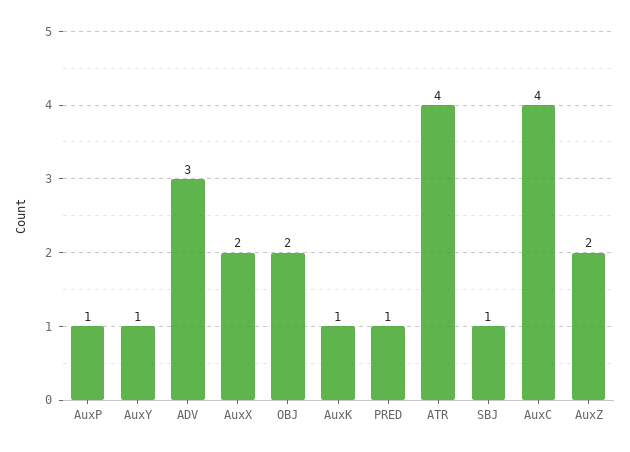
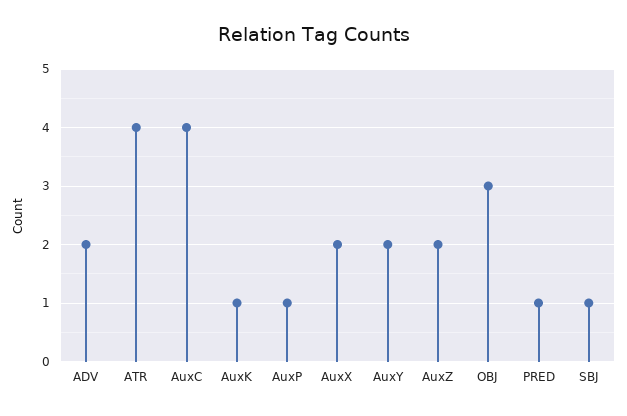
  {
    "AuxP": 1,
-   "AuxY": 1,
+   "AuxY": 2,
-   "ADV": 3,
+   "ADV": 2,
    "AuxX": 2,
-   "OBJ": 2,
+   "OBJ": 3,
    "AuxK": 1,
    "PRED": 1,
    "ATR": 4,
    "SBJ": 1,
    "AuxC": 4,
    "AuxZ": 2
  }

